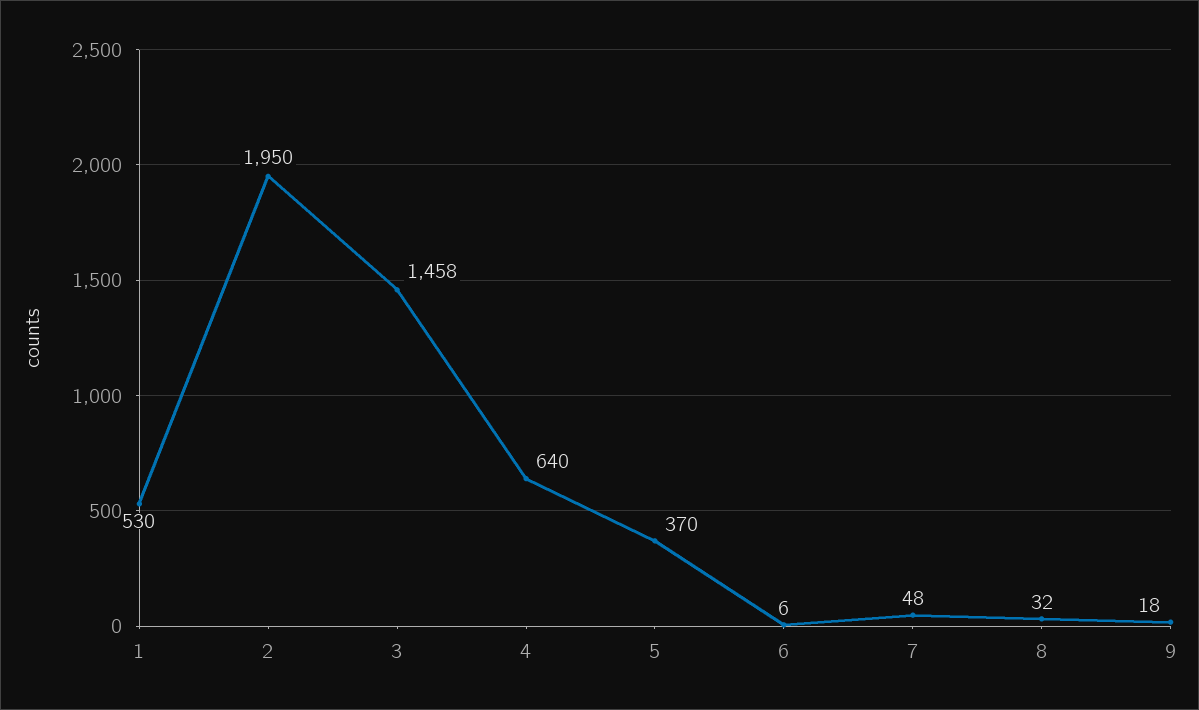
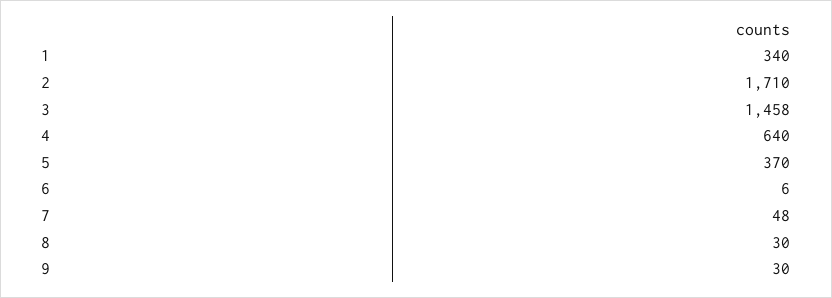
  {
-   "1": 530,
+   "1": 340,
-   "2": 1950,
+   "2": 1710,
    "3": 1458,
    "4": 640,
    "5": 370,
    "6": 6,
    "7": 48,
-   "8": 32,
+   "8": 30,
-   "9": 18
+   "9": 30
  }

